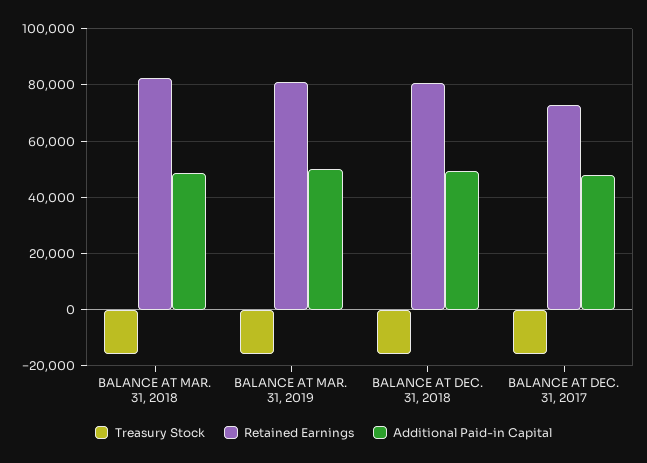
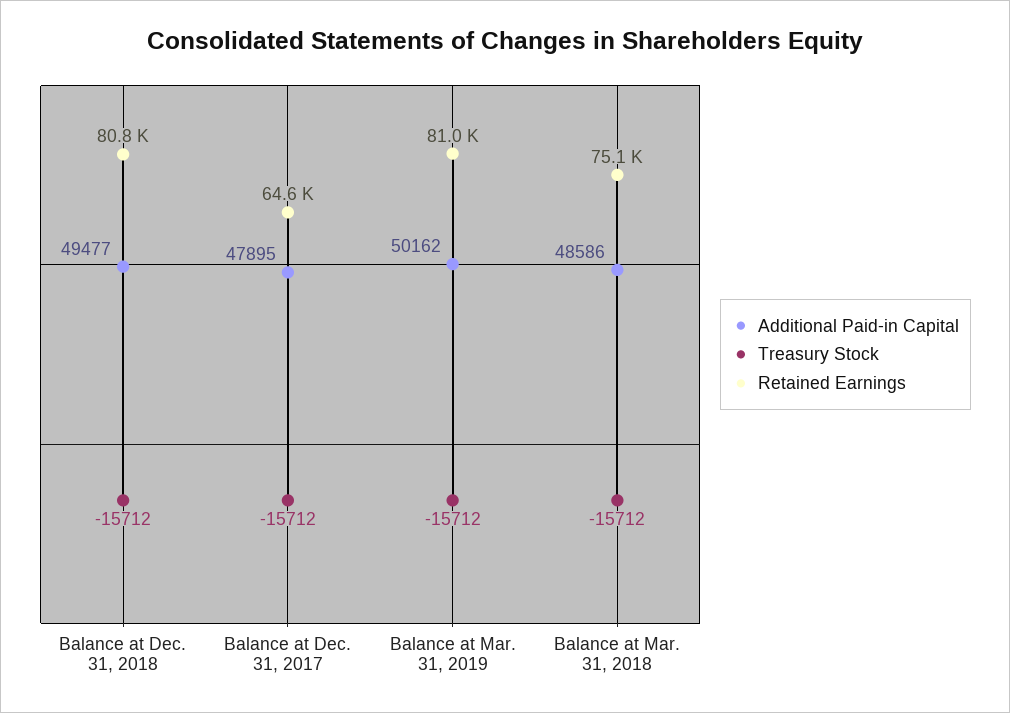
  {
    "Treasury Stock": {
      "BALANCE AT MAR. 31, 2018": -15712,
      "BALANCE AT MAR. 31, 2019": -15712,
      "BALANCE AT DEC. 31, 2018": -15712,
      "BALANCE AT DEC. 31, 2017": -15712
    },
    "Retained Earnings": {
-     "BALANCE AT MAR. 31, 2018": 82500,
+     "BALANCE AT MAR. 31, 2018": 75100,
      "BALANCE AT MAR. 31, 2019": 81000,
      "BALANCE AT DEC. 31, 2018": 80800,
-     "BALANCE AT DEC. 31, 2017": 72500
+     "BALANCE AT DEC. 31, 2017": 64600
    },
    "Additional Paid-in Capital": {
      "BALANCE AT MAR. 31, 2018": 48586,
      "BALANCE AT MAR. 31, 2019": 50162,
      "BALANCE AT DEC. 31, 2018": 49477,
      "BALANCE AT DEC. 31, 2017": 47895
    }
  }

